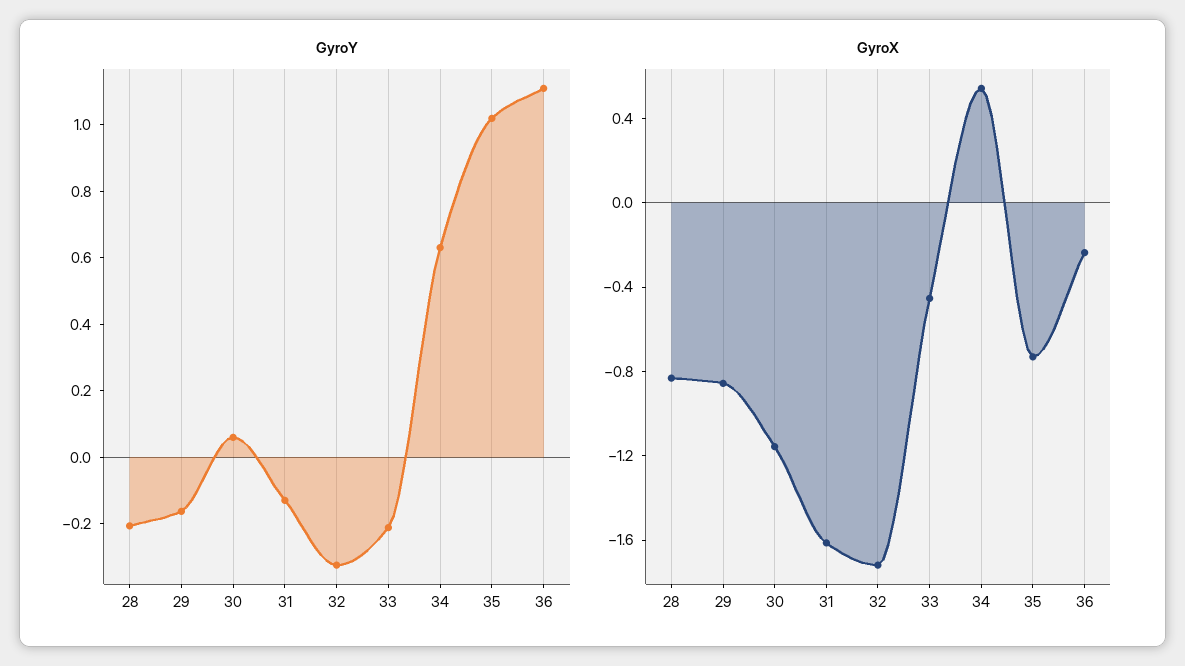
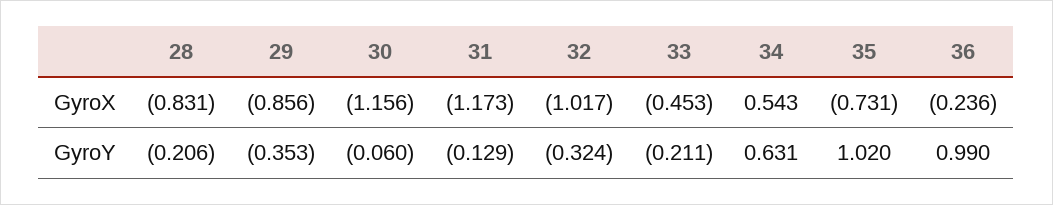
  {
    "GyroY": {
      "28": -0.206,
-     "29": -0.15,
+     "29": -0.353,
-     "30": 0.05,
+     "30": -0.06,
      "31": -0.129,
      "32": -0.324,
      "33": -0.211,
      "34": 0.631,
      "35": 1.02,
-     "36": 1.1
+     "36": 0.99
    },
    "GyroX": {
      "28": -0.831,
      "29": -0.856,
      "30": -1.156,
-     "31": -1.6,
+     "31": -1.173,
-     "32": -1.7,
+     "32": -1.017,
      "33": -0.453,
      "34": 0.543,
      "35": -0.731,
      "36": -0.236
    }
  }

